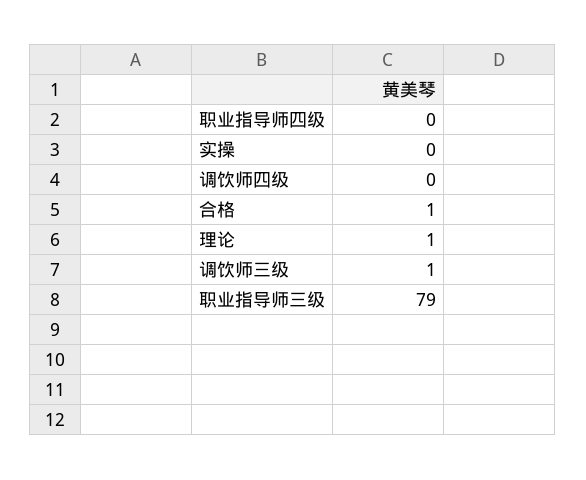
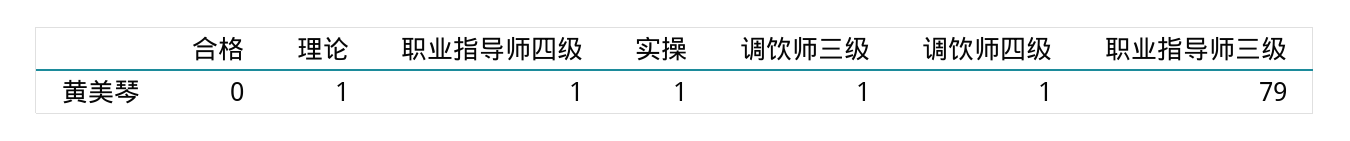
  {
-   "职业指导师四级": 0,
+   "职业指导师四级": 1,
-   "实操": 0,
+   "实操": 1,
-   "调饮师四级": 0,
+   "调饮师四级": 1,
-   "合格": 1,
+   "合格": 0,
    "理论": 1,
    "调饮师三级": 1,
    "职业指导师三级": 79
  }

